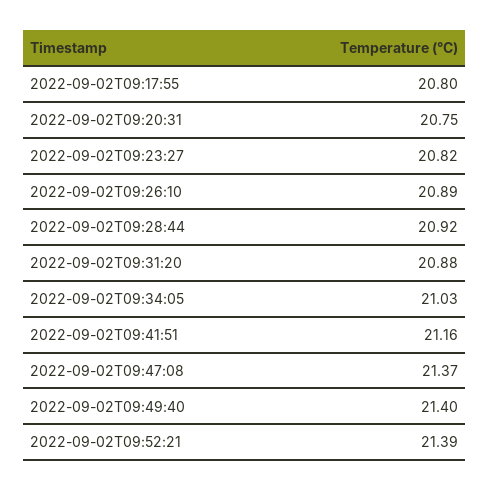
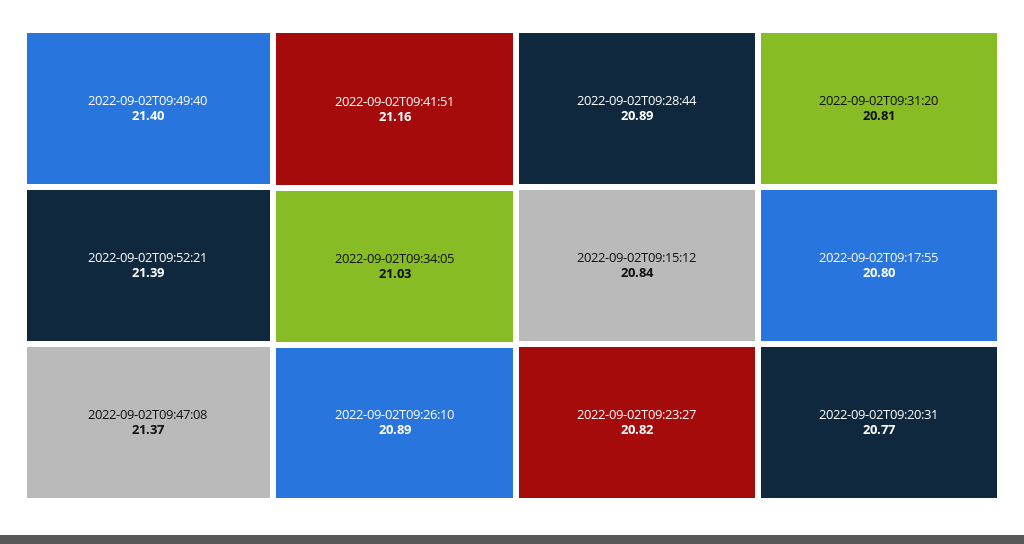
  {
    "2022-09-02T09:17:55": 20.8,
-   "2022-09-02T09:20:31": 20.75,
+   "2022-09-02T09:20:31": 20.77,
    "2022-09-02T09:23:27": 20.82,
    "2022-09-02T09:26:10": 20.89,
-   "2022-09-02T09:28:44": 20.92,
+   "2022-09-02T09:28:44": 20.89,
-   "2022-09-02T09:31:20": 20.88,
+   "2022-09-02T09:31:20": 20.81,
    "2022-09-02T09:34:05": 21.03,
    "2022-09-02T09:41:51": 21.16,
    "2022-09-02T09:47:08": 21.37,
    "2022-09-02T09:49:40": 21.4,
-   "2022-09-02T09:52:21": 21.39
+   "2022-09-02T09:52:21": 21.39,
+   "2022-09-02T09:15:12": 20.84
  }

